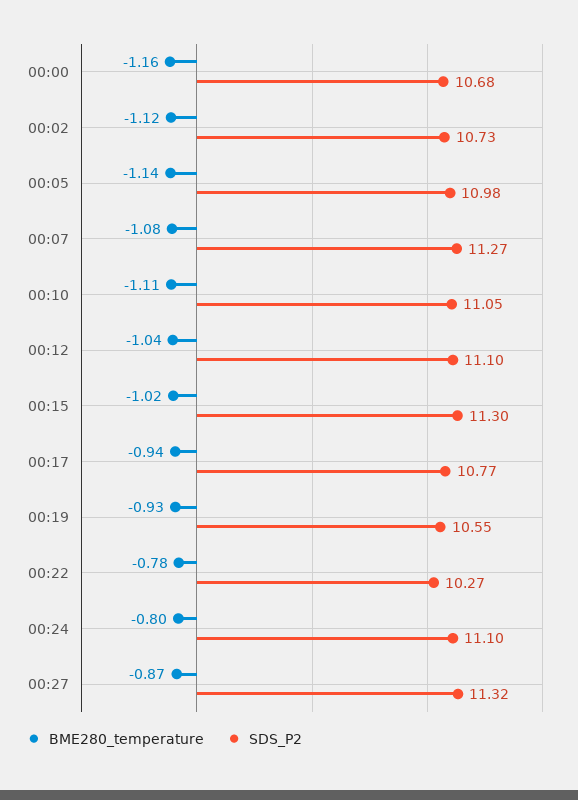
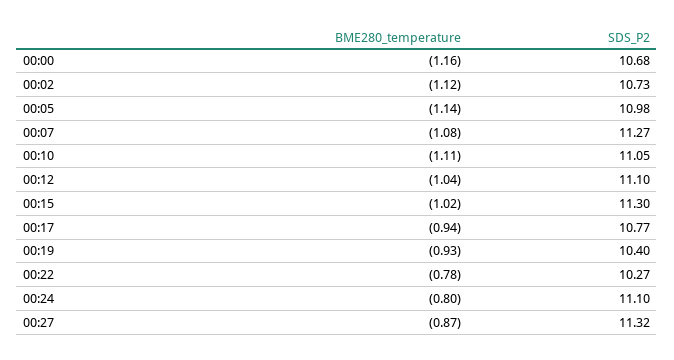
  {
    "BME280_temperature": {
      "00:00": -1.16,
      "00:02": -1.12,
      "00:05": -1.14,
      "00:07": -1.08,
      "00:10": -1.11,
      "00:12": -1.04,
      "00:15": -1.02,
      "00:17": -0.94,
      "00:19": -0.93,
      "00:22": -0.78,
      "00:24": -0.8,
      "00:27": -0.87
    },
    "SDS_P2": {
      "00:00": 10.68,
      "00:02": 10.73,
      "00:05": 10.98,
      "00:07": 11.27,
      "00:10": 11.05,
      "00:12": 11.1,
      "00:15": 11.3,
      "00:17": 10.77,
-     "00:19": 10.55,
+     "00:19": 10.4,
      "00:22": 10.27,
      "00:24": 11.1,
      "00:27": 11.32
    }
  }

